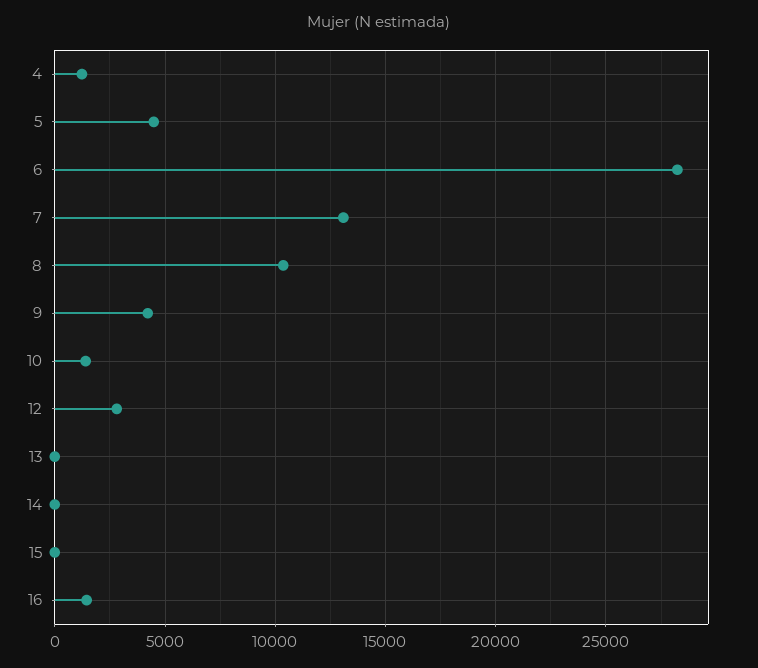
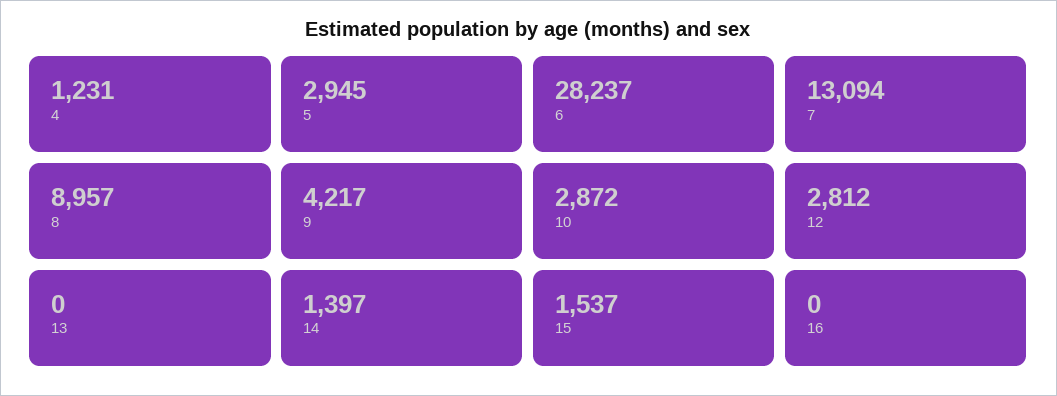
  {
    "4": 1231,
-   "5": 4500,
+   "5": 2945,
    "6": 28237,
    "7": 13094,
-   "8": 10500,
+   "8": 8957,
    "9": 4217,
-   "10": 1500,
+   "10": 2872,
    "12": 2812,
    "13": 0,
-   "14": 0,
+   "14": 1397,
-   "15": 0,
+   "15": 1537,
-   "16": 1500
+   "16": 0
  }

